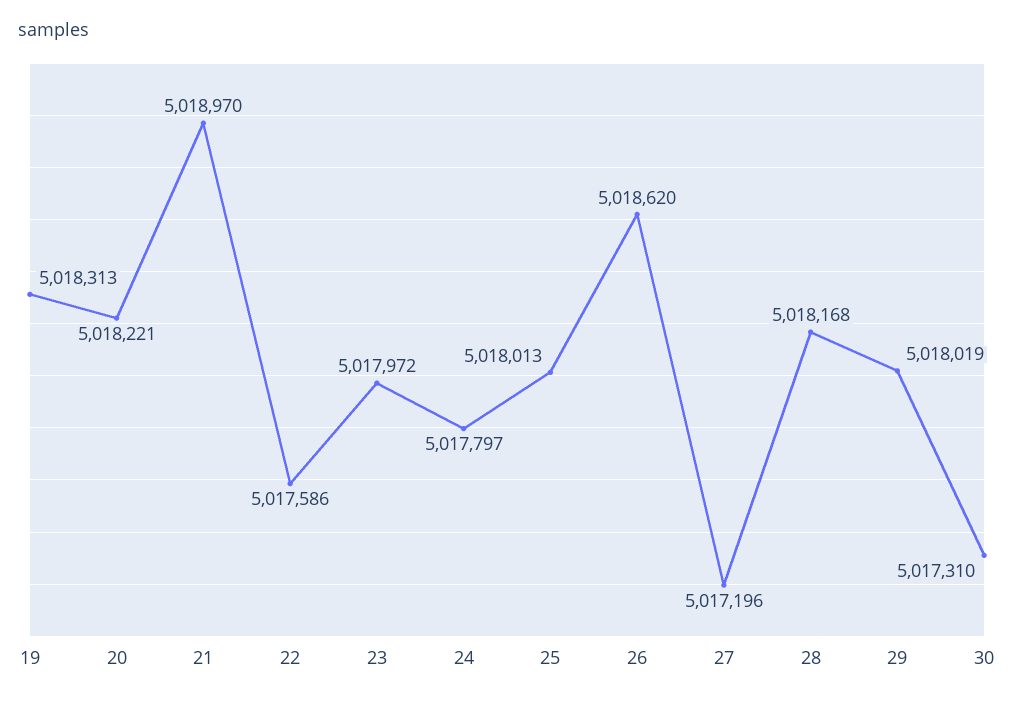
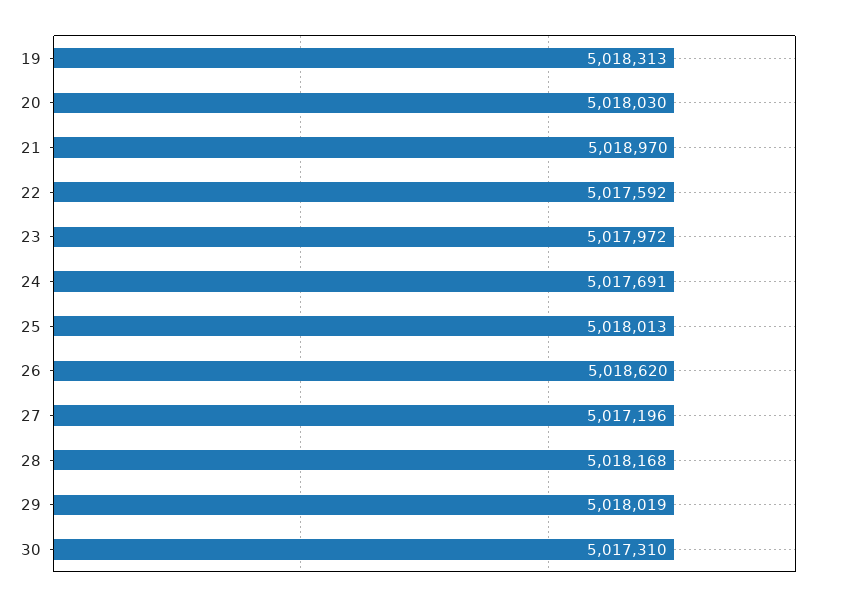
  {
    "19": 5018313,
-   "20": 5018221,
+   "20": 5018030,
    "21": 5018970,
-   "22": 5017586,
+   "22": 5017592,
    "23": 5017972,
-   "24": 5017797,
+   "24": 5017691,
    "25": 5018013,
    "26": 5018620,
    "27": 5017196,
    "28": 5018168,
    "29": 5018019,
    "30": 5017310
  }

